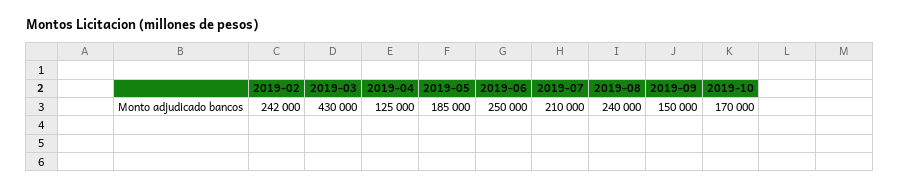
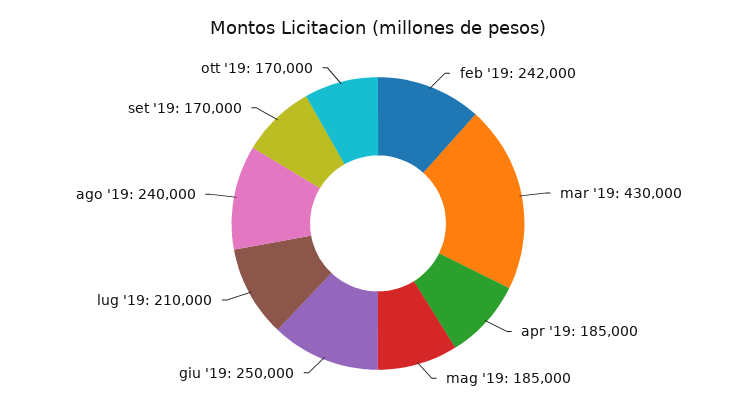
  {
    "2019-02": 242000,
    "2019-03": 430000,
-   "2019-04": 125000,
+   "2019-04": 185000,
    "2019-05": 185000,
    "2019-06": 250000,
    "2019-07": 210000,
    "2019-08": 240000,
-   "2019-09": 150000,
+   "2019-09": 170000,
    "2019-10": 170000
  }

